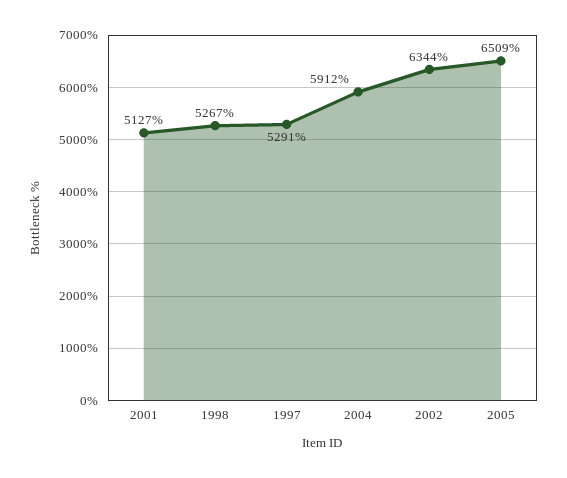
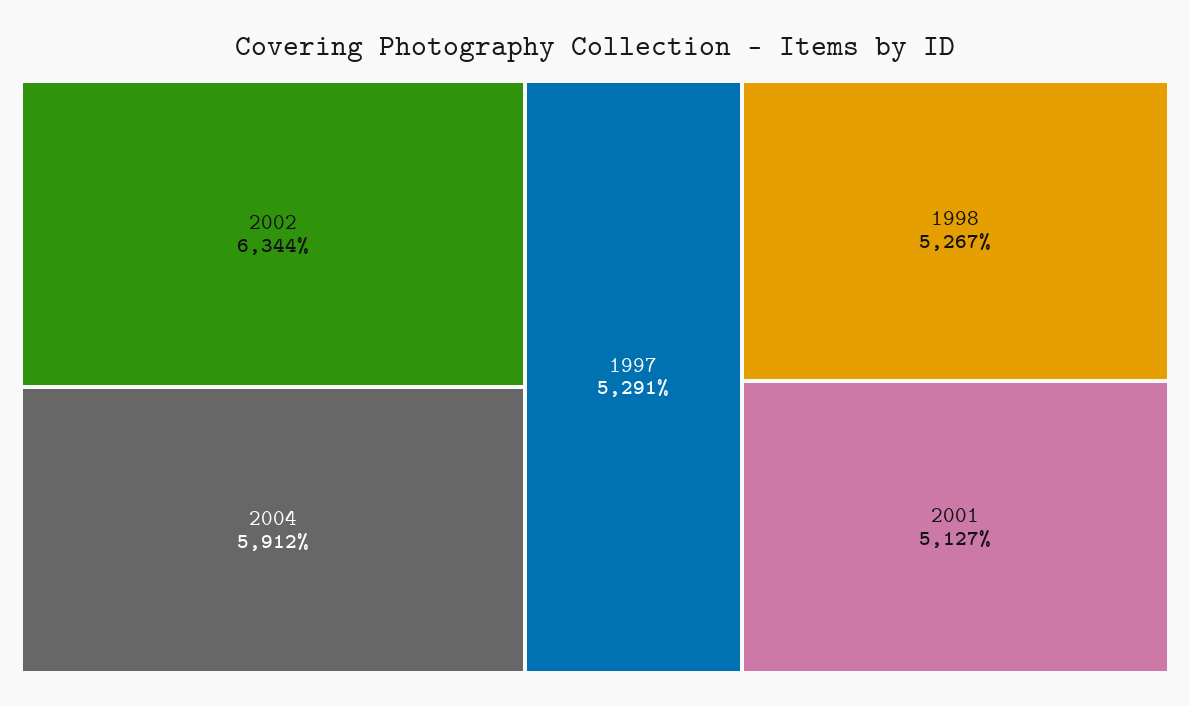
  {
    "2001": 5127,
    "1998": 5267,
    "1997": 5291,
    "2004": 5912,
-   "2002": 6344,
+   "2002": 6344
-   "2005": 6509
  }

